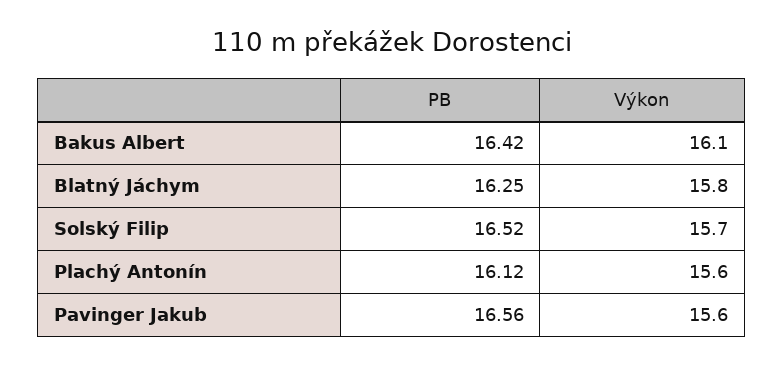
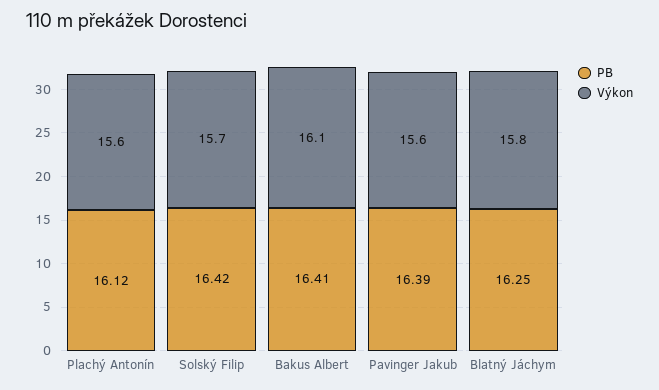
  {
    "PB": {
-     "Bakus Albert": 16.42,
+     "Bakus Albert": 16.41,
      "Blatný Jáchym": 16.25,
-     "Solský Filip": 16.52,
+     "Solský Filip": 16.42,
      "Plachý Antonín": 16.12,
-     "Pavinger Jakub": 16.56
+     "Pavinger Jakub": 16.39
    },
    "Výkon": {
      "Bakus Albert": 16.1,
      "Blatný Jáchym": 15.8,
      "Solský Filip": 15.7,
      "Plachý Antonín": 15.6,
      "Pavinger Jakub": 15.6
    }
  }

